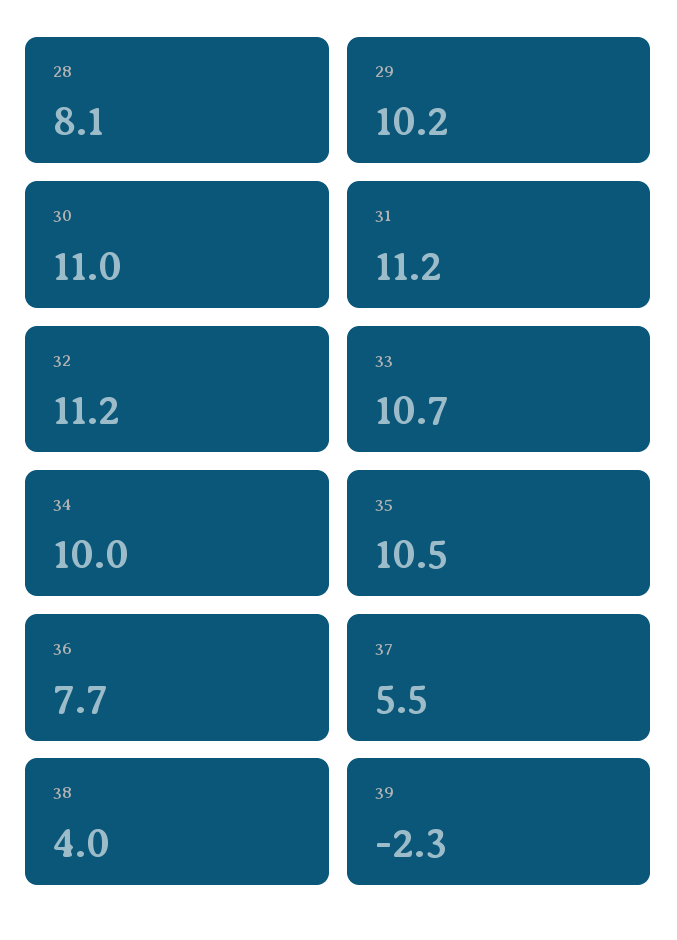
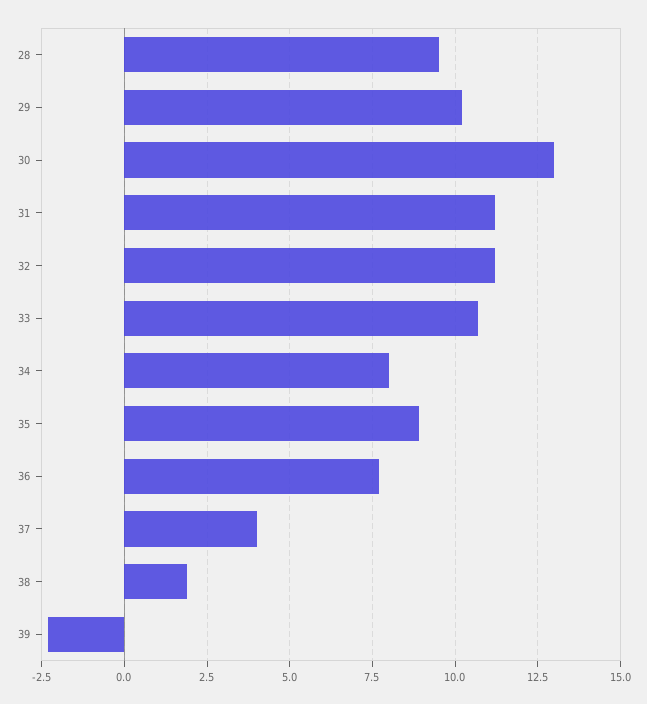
  {
-   "28": 8.1,
+   "28": 9.5,
    "29": 10.2,
-   "30": 11,
+   "30": 13,
    "31": 11.2,
    "32": 11.2,
    "33": 10.7,
-   "34": 10,
+   "34": 8,
-   "35": 10.5,
+   "35": 9,
    "36": 7.7,
-   "37": 5.5,
+   "37": 4,
-   "38": 4,
+   "38": 2,
    "39": -2.3
  }

